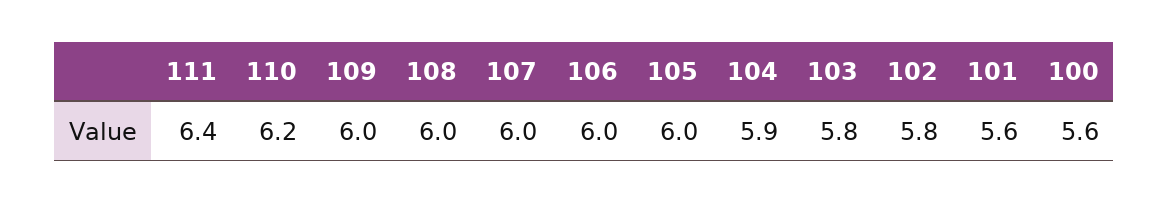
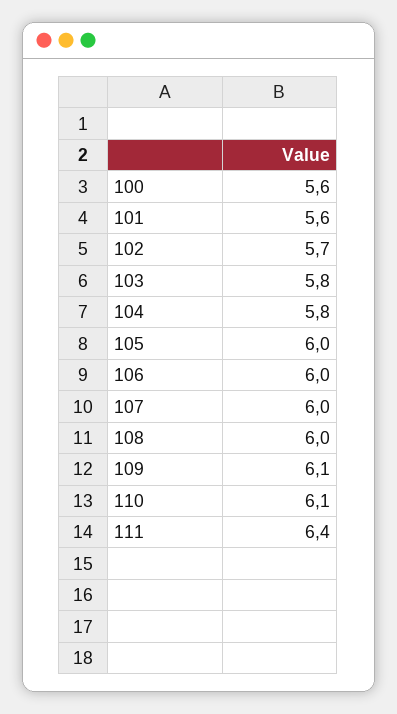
  {
    "111": 6.4,
-   "110": 6.2,
+   "110": 6.1,
-   "109": 6,
+   "109": 6.1,
    "108": 6,
    "107": 6,
    "106": 6,
    "105": 6,
-   "104": 5.9,
+   "104": 5.8,
    "103": 5.8,
-   "102": 5.8,
+   "102": 5.7,
    "101": 5.6,
    "100": 5.6
  }

